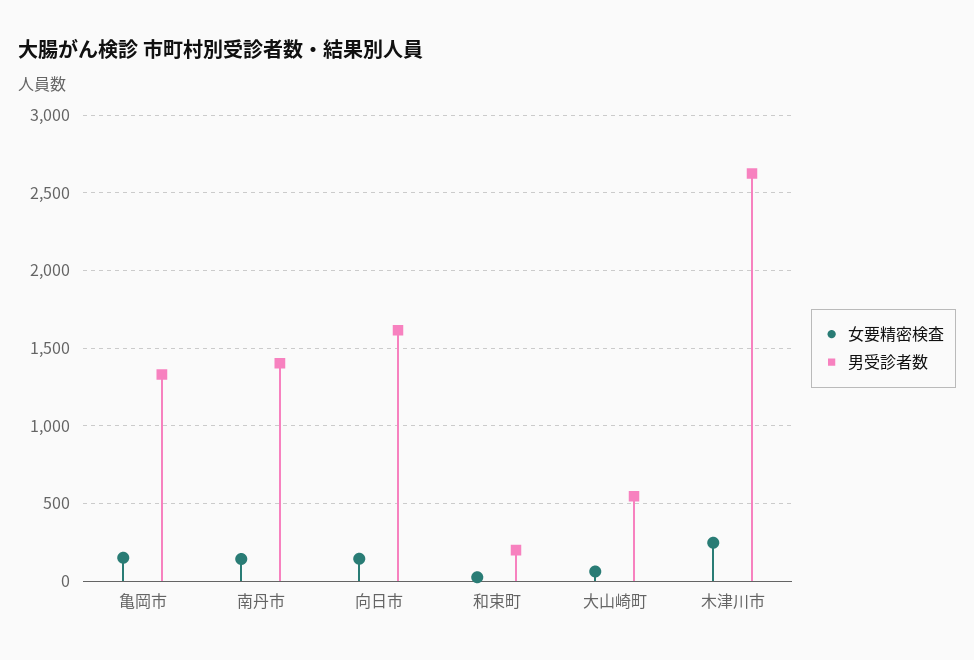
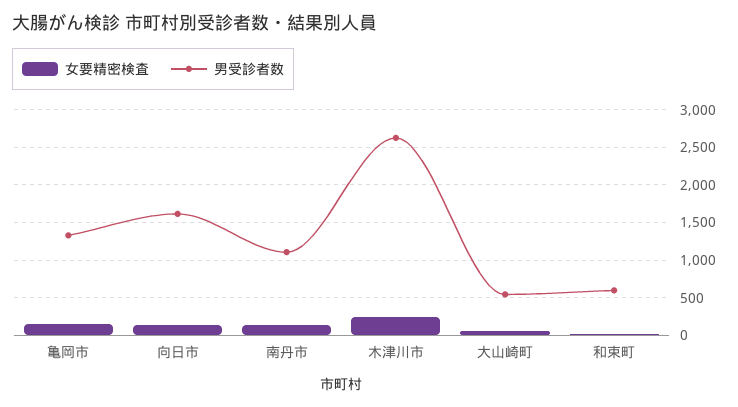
  {
    "女要精密検査": {
      "亀岡市": 150,
      "南丹市": 150,
      "向日市": 150,
      "和束町": 50,
      "大山崎町": 50,
      "木津川市": 250
    },
    "男受診者数": {
      "亀岡市": 1350,
-     "南丹市": 1400,
+     "南丹市": 1100,
      "向日市": 1600,
-     "和束町": 200,
+     "和束町": 600,
      "大山崎町": 550,
      "木津川市": 2650
    }
  }

